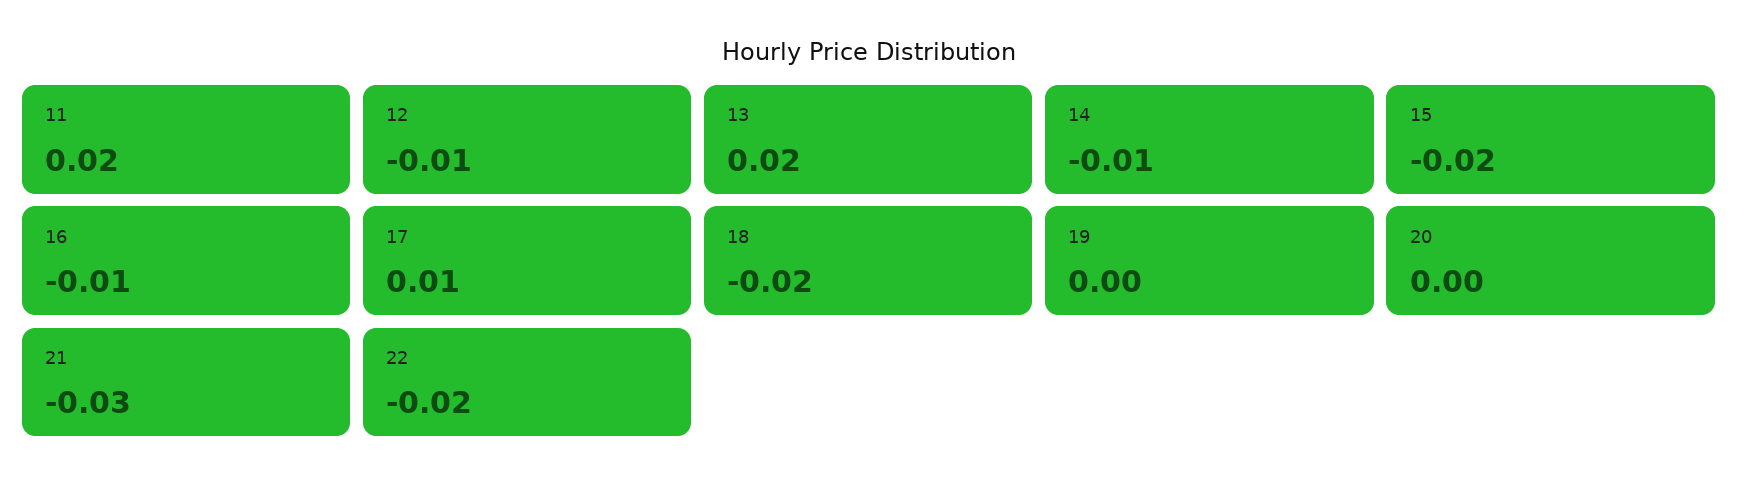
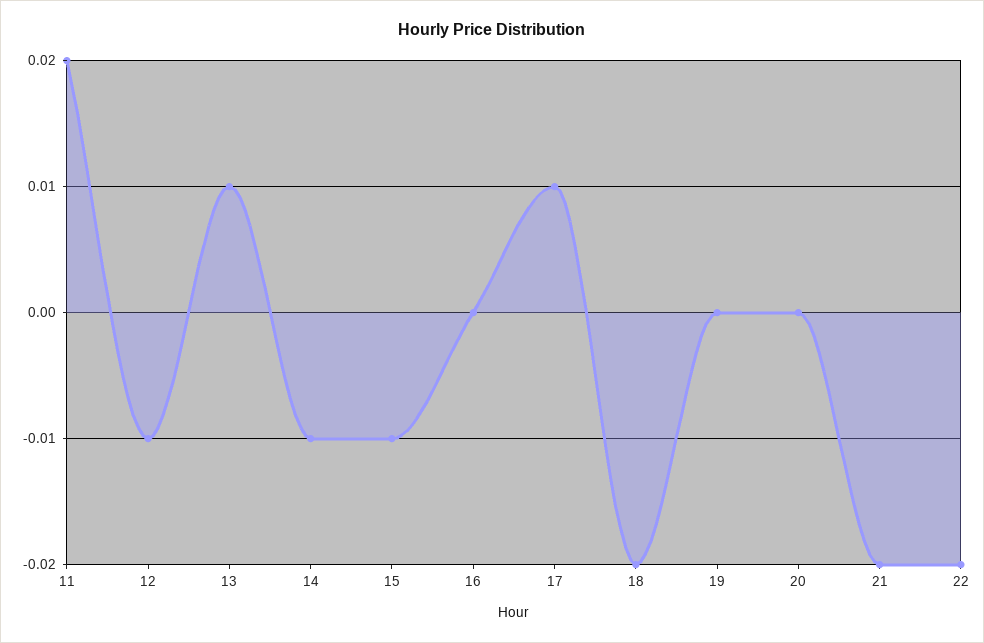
  {
    "11": 0.02,
    "12": -0.01,
-   "13": 0.02,
+   "13": 0.01,
    "14": -0.01,
-   "15": -0.02,
+   "15": -0.01,
-   "16": -0.01,
+   "16": 0,
    "17": 0.01,
    "18": -0.02,
    "19": 0,
    "20": 0,
-   "21": -0.03,
+   "21": -0.02,
    "22": -0.02
  }

